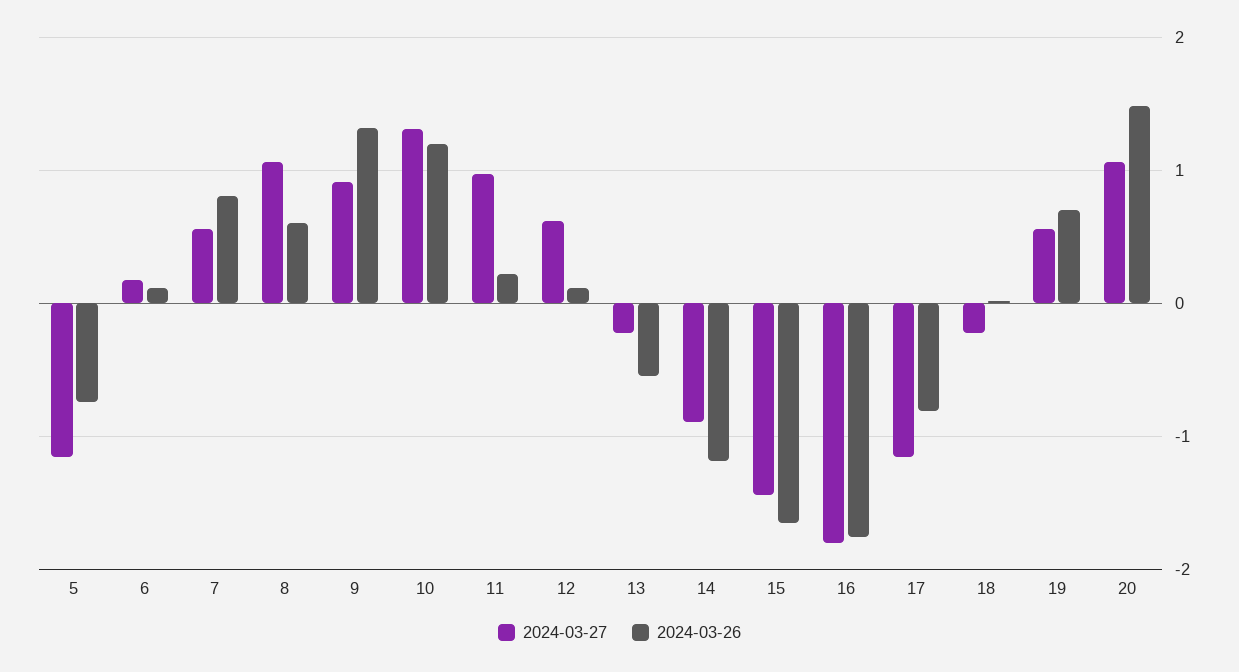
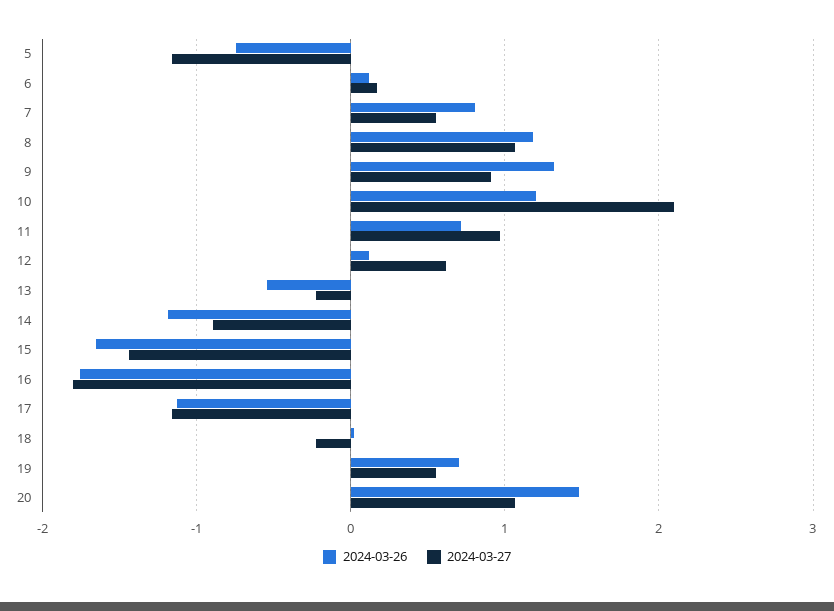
  {
    "2024-03-27": {
      "5": -1.2,
      "6": 0.2,
      "7": 0.6,
      "8": 1.1,
      "9": 0.9,
-     "10": 1.3,
+     "10": 2.1,
      "11": 1,
      "12": 0.6,
      "13": -0.2,
      "14": -0.9,
      "15": -1.4,
      "16": -1.8,
      "17": -1.2,
      "18": -0.2,
      "19": 0.6,
      "20": 1.1
    },
    "2024-03-26": {
      "5": -0.7,
      "6": 0.1,
      "7": 0.8,
-     "8": 0.6,
+     "8": 1.2,
      "9": 1.3,
      "10": 1.2,
-     "11": 0.2,
+     "11": 0.7,
      "12": 0.1,
      "13": -0.5,
      "14": -1.2,
      "15": -1.7,
      "16": -1.8,
-     "17": -0.8,
+     "17": -1.1,
      "18": 0,
      "19": 0.7,
      "20": 1.5
    }
  }

